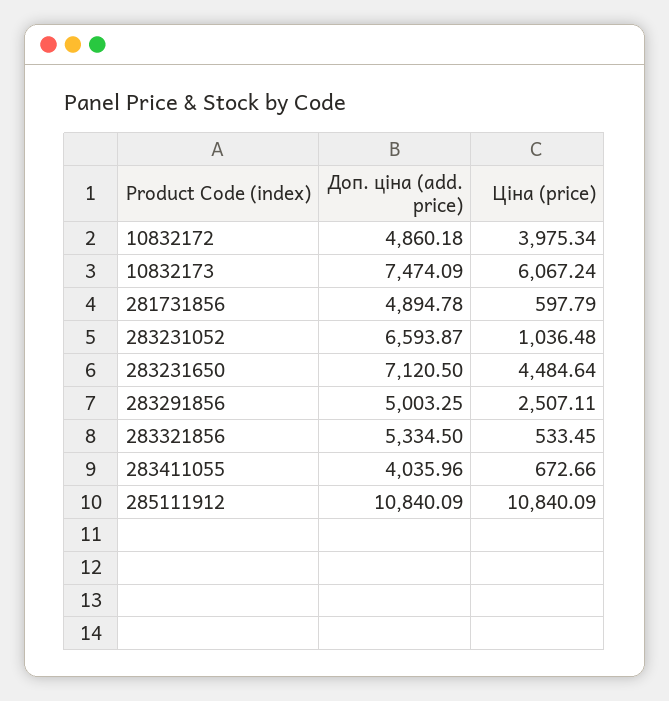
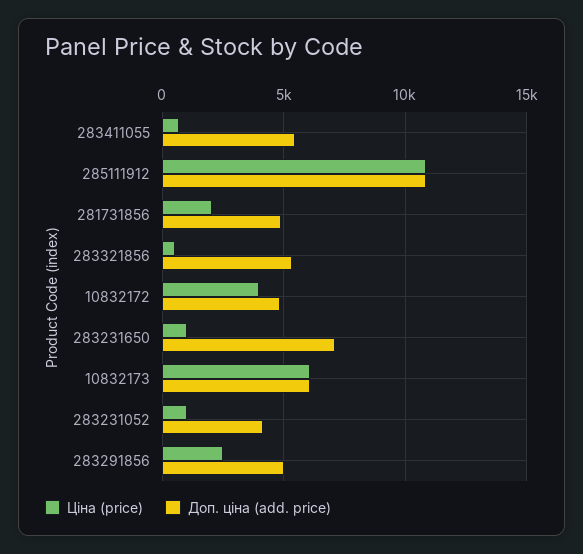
  {
    "Доп. ціна (add. price)": {
      "10832172": 4860.18,
-     "10832173": 7474.09,
+     "10832173": 6000,
      "281731856": 4894.78,
-     "283231052": 6593.87,
+     "283231052": 4000,
      "283231650": 7120.5,
      "283291856": 5003.25,
      "283321856": 5334.5,
-     "283411055": 4035.96,
+     "283411055": 5500,
      "285111912": 10840.09
    },
    "Ціна (price)": {
      "10832172": 3975.34,
      "10832173": 6067.24,
-     "281731856": 597.79,
+     "281731856": 2000,
      "283231052": 1036.48,
-     "283231650": 4484.64,
+     "283231650": 1000,
      "283291856": 2507.11,
      "283321856": 533.45,
      "283411055": 672.66,
      "285111912": 10840.09
    }
  }

